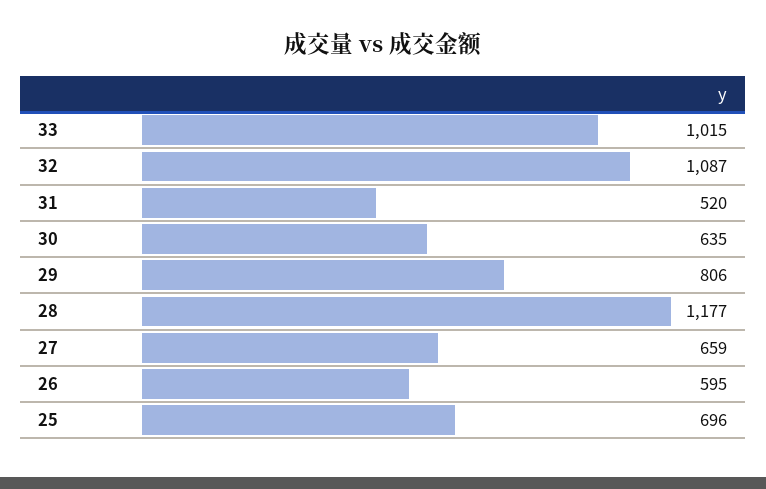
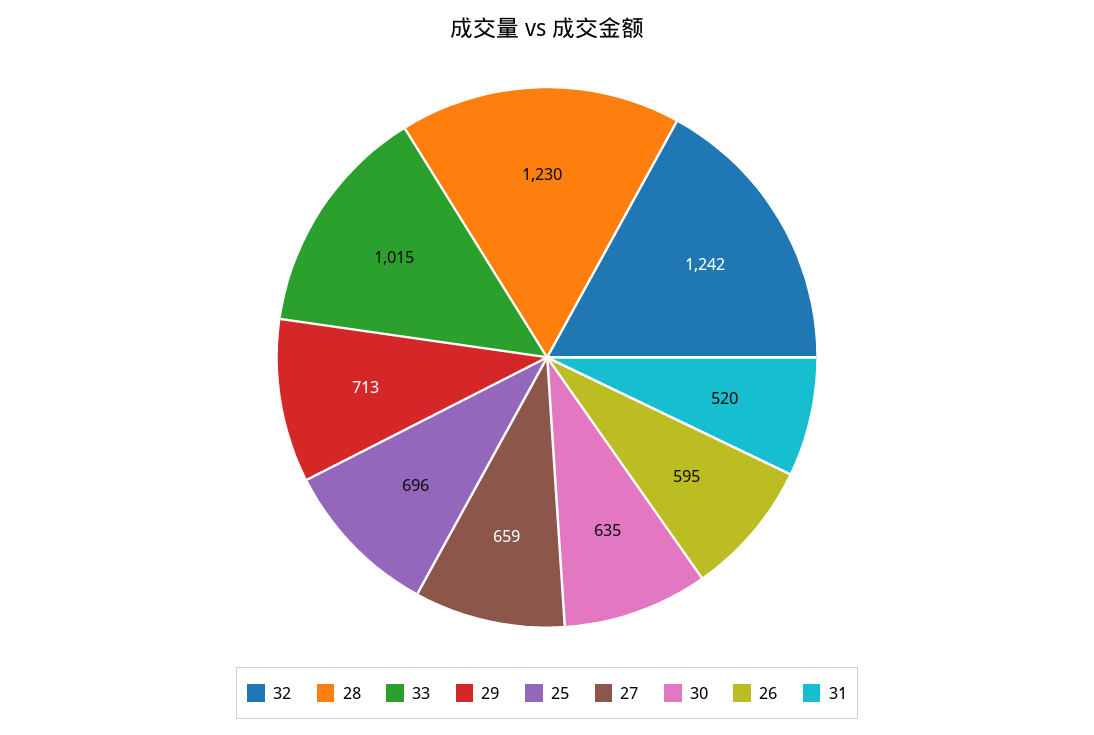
  {
    "33": 1015,
-   "32": 1087,
+   "32": 1242,
    "31": 520,
    "30": 635,
-   "29": 806,
+   "29": 713,
-   "28": 1177,
+   "28": 1230,
    "27": 659,
    "26": 595,
    "25": 696
  }

